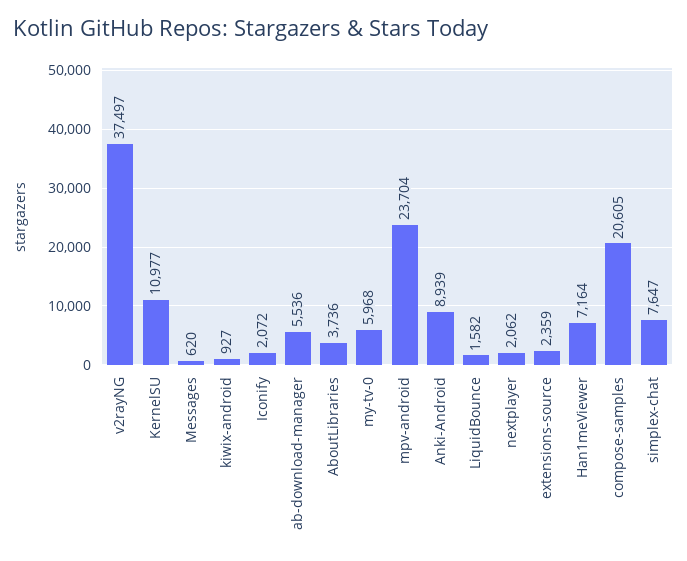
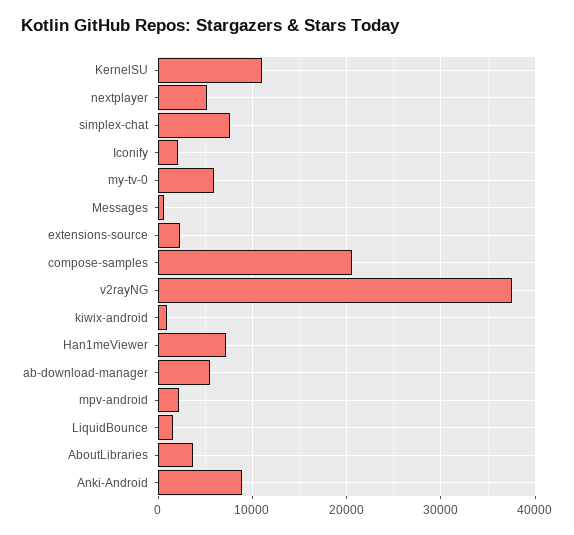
  {
    "v2rayNG": 37497,
    "KernelSU": 10977,
    "Messages": 620,
    "kiwix-android": 927,
    "Iconify": 2072,
    "ab-download-manager": 5536,
    "AboutLibraries": 3736,
    "my-tv-0": 5968,
-   "mpv-android": 23704,
+   "mpv-android": 2000,
    "Anki-Android": 8939,
    "LiquidBounce": 1582,
-   "nextplayer": 2062,
+   "nextplayer": 5000,
    "extensions-source": 2359,
    "Han1meViewer": 7164,
    "compose-samples": 20605,
    "simplex-chat": 7647
  }

